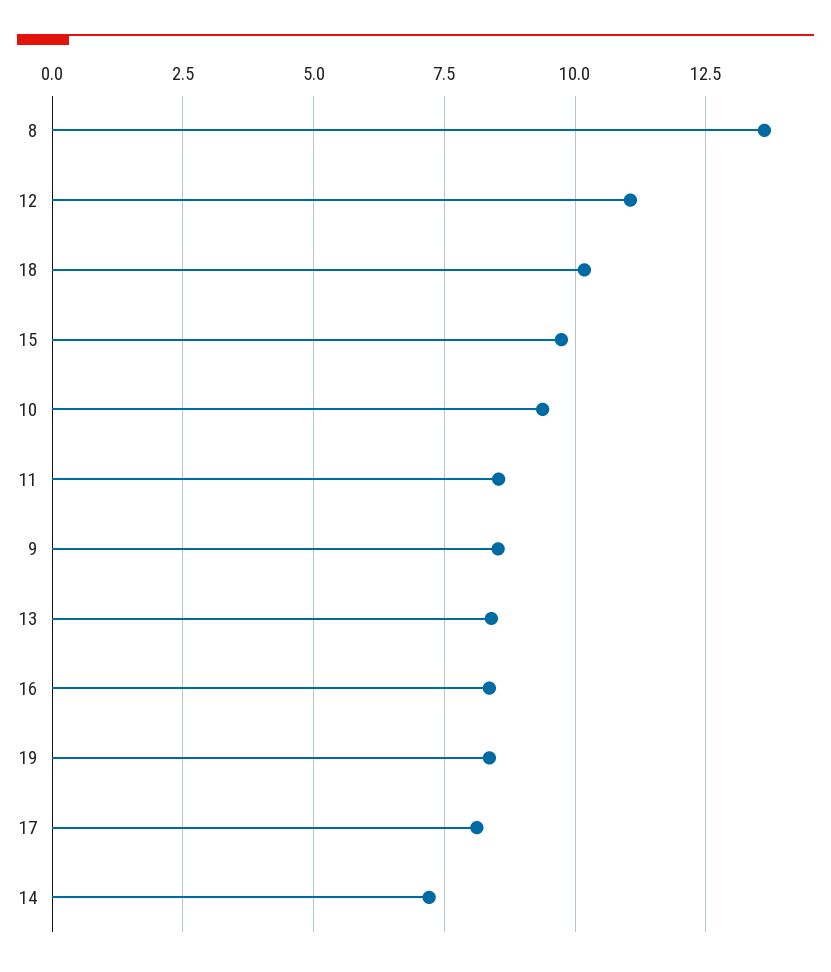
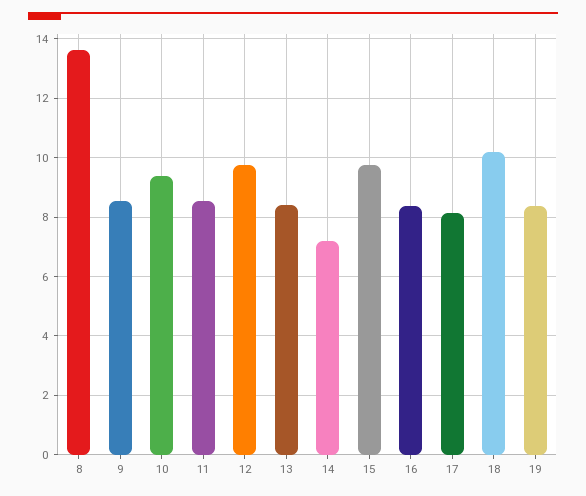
  {
    "8": 13.5,
-   "12": 11,
+   "12": 9.75,
    "18": 10.25,
    "15": 9.75,
    "10": 9.5,
    "11": 8.5,
    "9": 8.5,
    "13": 8.5,
    "16": 8.25,
    "19": 8.25,
    "17": 8,
    "14": 7.25
  }

